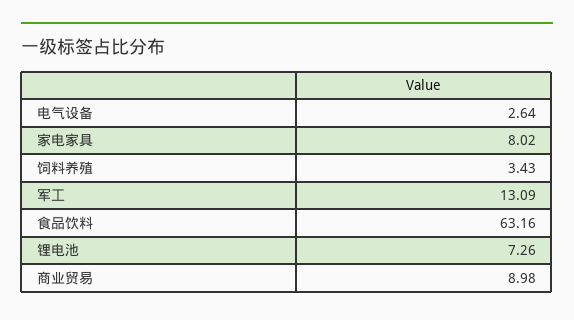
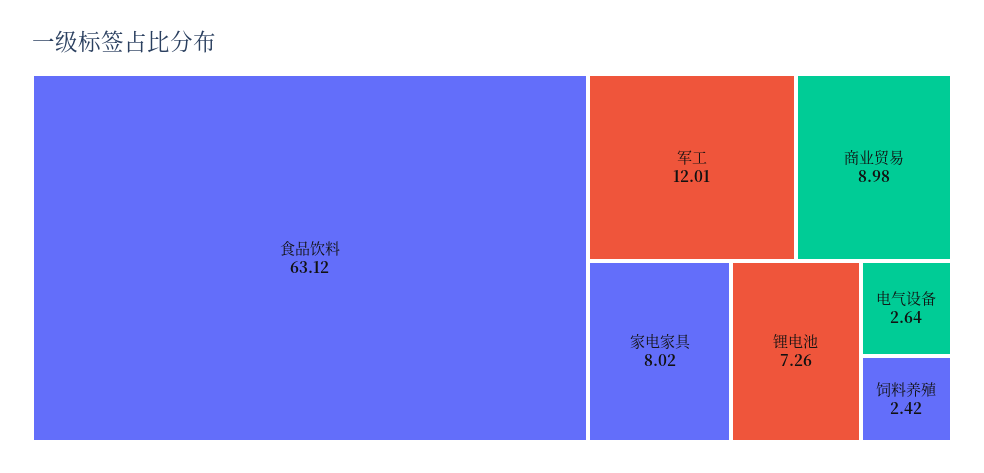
  {
    "电气设备": 2.64,
    "家电家具": 8.02,
-   "饲料养殖": 3.43,
+   "饲料养殖": 2.42,
-   "军工": 13.09,
+   "军工": 12.01,
-   "食品饮料": 63.16,
+   "食品饮料": 63.12,
    "锂电池": 7.26,
    "商业贸易": 8.98
  }

